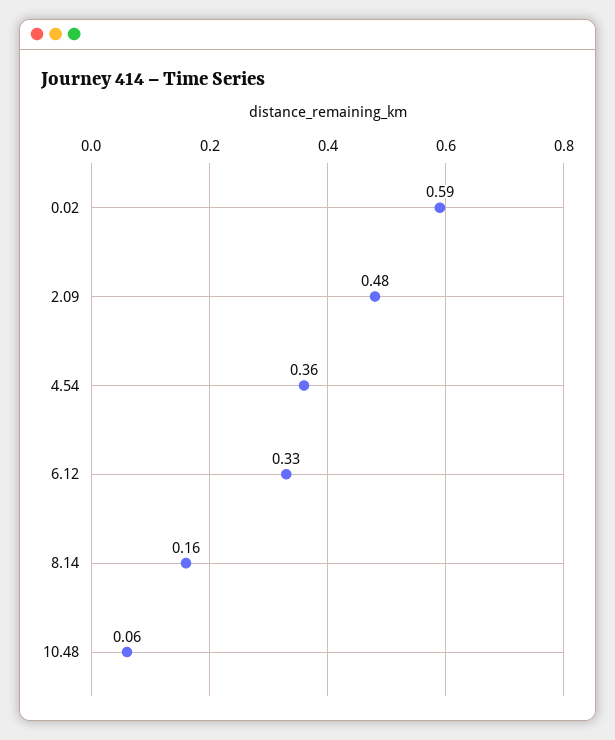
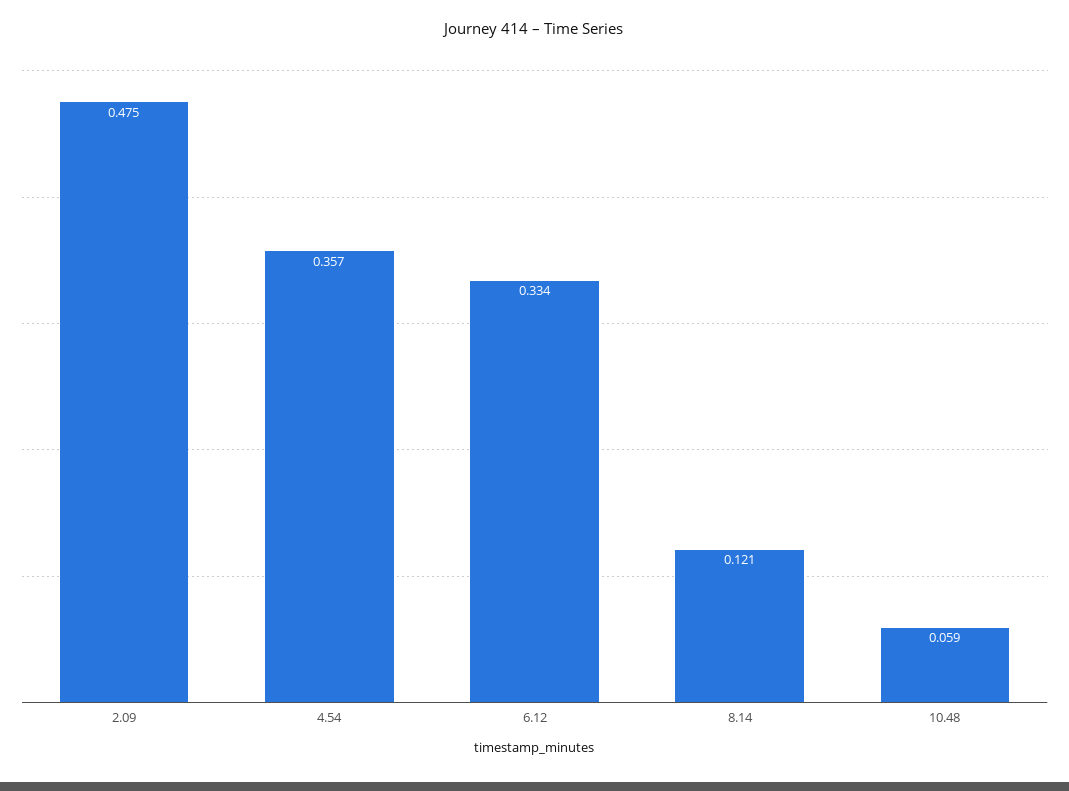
  {
-   "0.02": 0.59,
    "2.09": 0.475,
    "4.54": 0.357,
    "6.12": 0.334,
-   "8.14": 0.16,
+   "8.14": 0.121,
    "10.48": 0.059
  }

